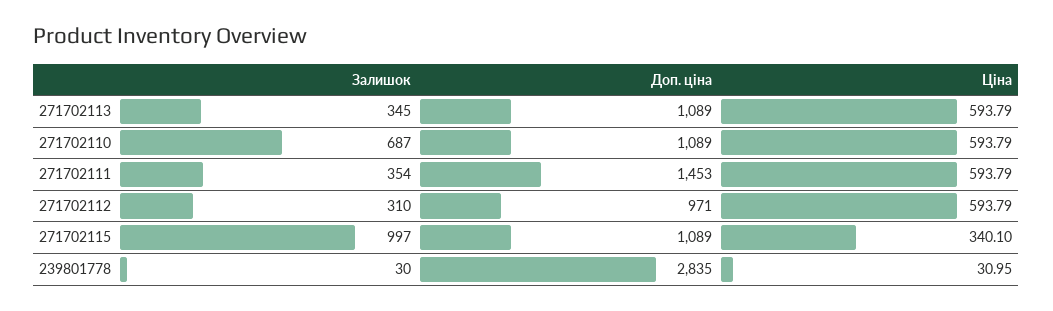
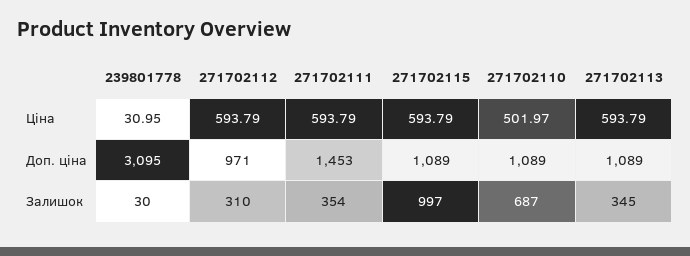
  {
    "Залишок": {
      "271702113": 345,
      "271702110": 687,
      "271702111": 354,
      "271702112": 310,
      "271702115": 997,
      "239801778": 30
    },
    "Доп. ціна": {
      "271702113": 1089,
      "271702110": 1089,
      "271702111": 1453,
      "271702112": 971,
      "271702115": 1089,
-     "239801778": 2835
+     "239801778": 3095
    },
    "Ціна": {
      "271702113": 593.79,
-     "271702110": 593.79,
+     "271702110": 501.97,
      "271702111": 593.79,
      "271702112": 593.79,
-     "271702115": 340.1,
+     "271702115": 593.79,
      "239801778": 30.95
    }
  }

